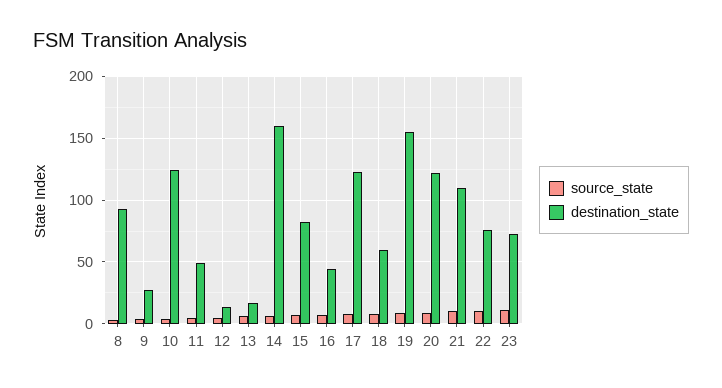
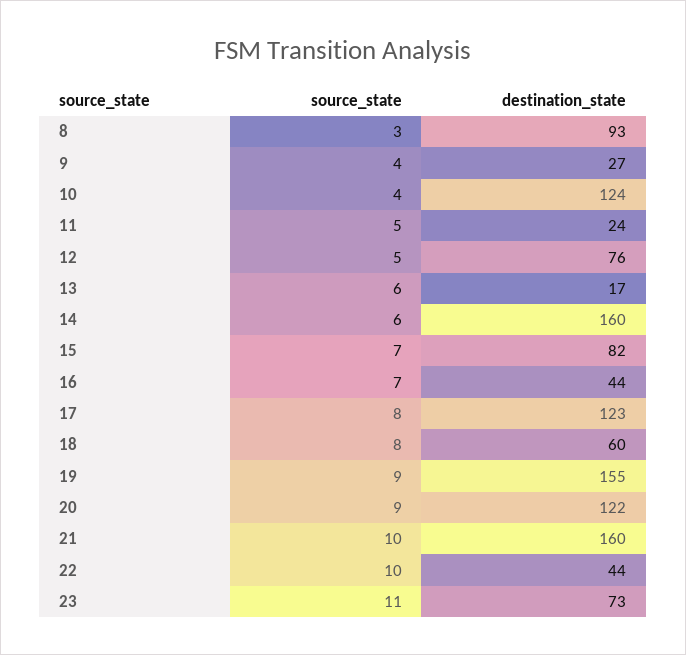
  {
    "source_state": {
      "8": 3,
      "9": 4,
      "10": 4,
      "11": 5,
      "12": 5,
      "13": 6,
      "14": 6,
      "15": 7,
      "16": 7,
      "17": 8,
      "18": 8,
      "19": 9,
      "20": 9,
      "21": 10,
      "22": 10,
      "23": 11
    },
    "destination_state": {
      "8": 93,
      "9": 27,
      "10": 124,
-     "11": 50,
+     "11": 24,
-     "12": 15,
+     "12": 76,
      "13": 17,
      "14": 160,
      "15": 82,
      "16": 44,
      "17": 123,
      "18": 60,
      "19": 155,
      "20": 122,
-     "21": 110,
+     "21": 160,
-     "22": 75,
+     "22": 44,
      "23": 73
    }
  }

